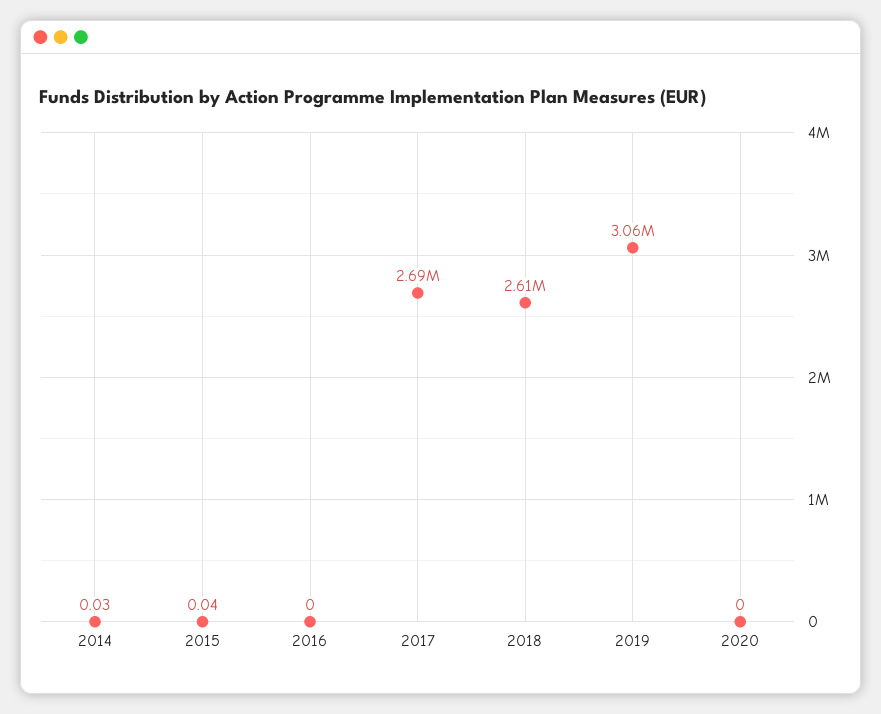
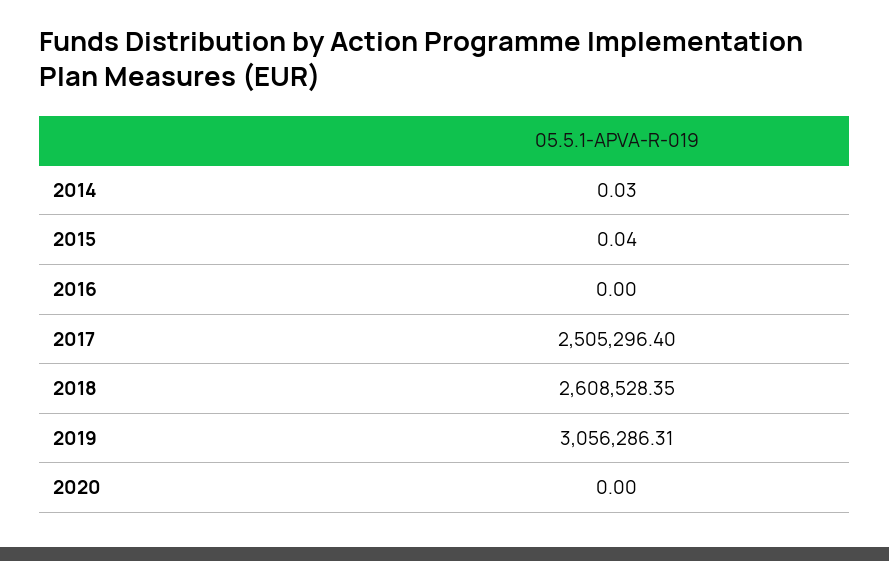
  {
    "2014": 0.03,
    "2015": 0.04,
    "2016": 0,
-   "2017": 2690000,
+   "2017": 2505296.4,
    "2018": 2608528.35,
    "2019": 3056286.31,
    "2020": 0
  }

